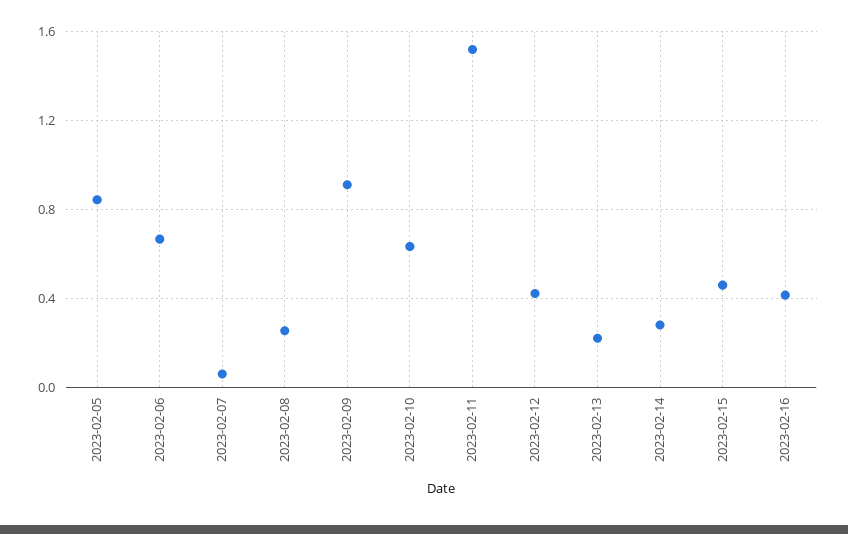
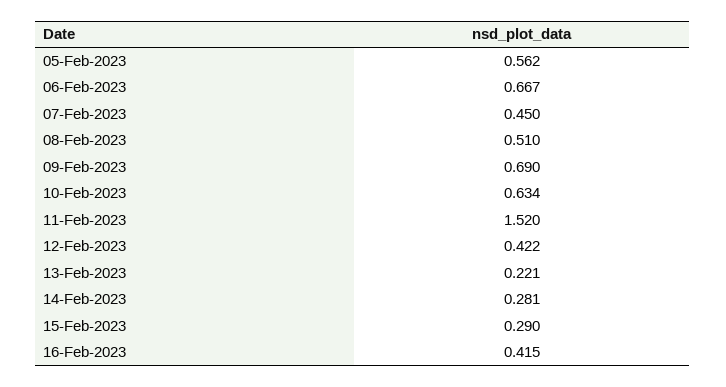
  {
-   "2023-02-05": 0.85,
+   "2023-02-05": 0.562,
    "2023-02-06": 0.667,
-   "2023-02-07": 0.05,
+   "2023-02-07": 0.45,
-   "2023-02-08": 0.25,
+   "2023-02-08": 0.51,
-   "2023-02-09": 0.9,
+   "2023-02-09": 0.69,
    "2023-02-10": 0.634,
    "2023-02-11": 1.52,
    "2023-02-12": 0.422,
    "2023-02-13": 0.221,
    "2023-02-14": 0.281,
-   "2023-02-15": 0.45,
+   "2023-02-15": 0.29,
    "2023-02-16": 0.415
  }

